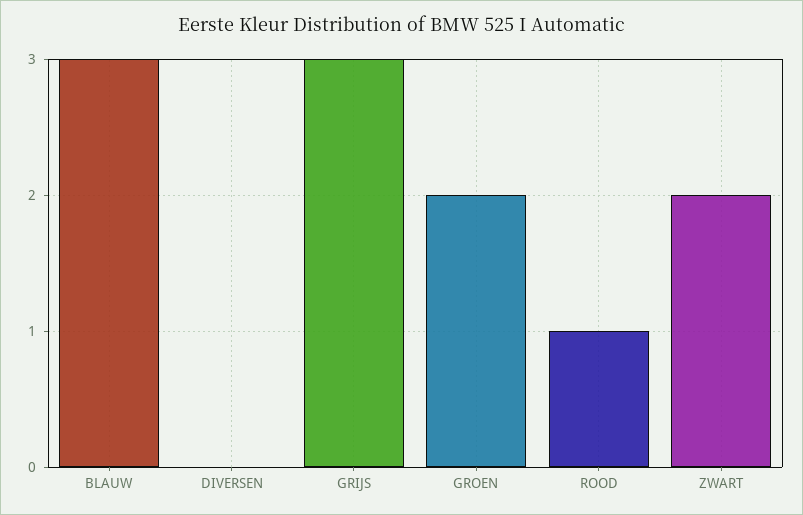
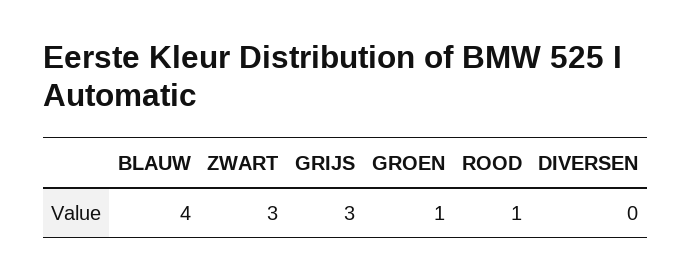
  {
-   "BLAUW": 3,
+   "BLAUW": 4,
    "DIVERSEN": 0,
    "GRIJS": 3,
-   "GROEN": 2,
+   "GROEN": 1,
    "ROOD": 1,
-   "ZWART": 2
+   "ZWART": 3
  }

